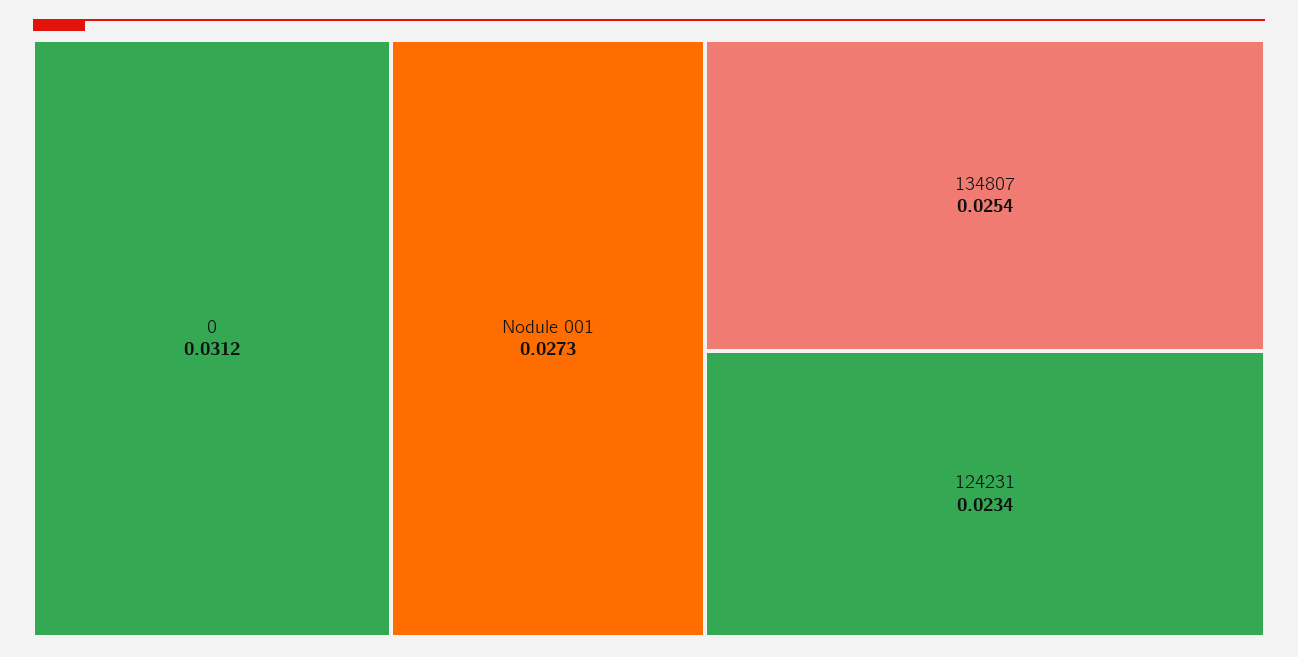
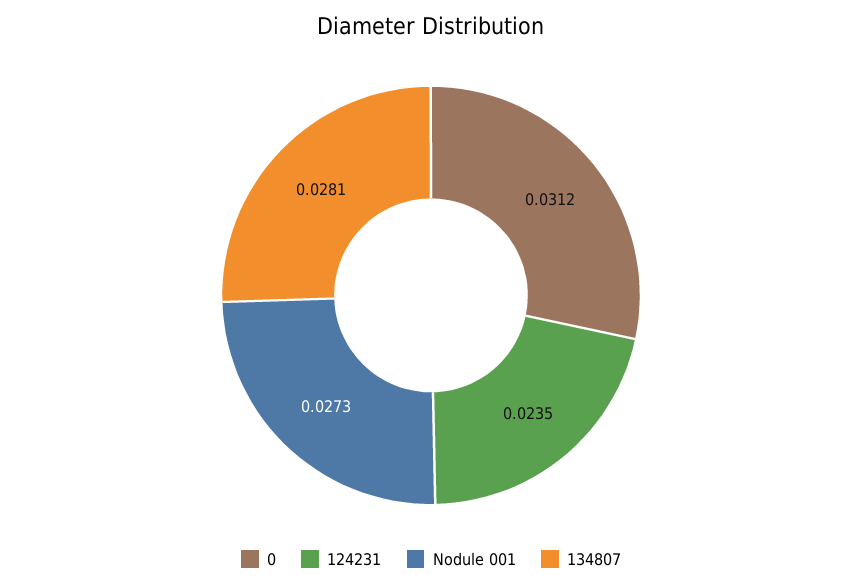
  {
    "0": 0.0312,
    "Nodule 001": 0.0273,
-   "134807": 0.0254,
+   "134807": 0.0281,
-   "124231": 0.0234
+   "124231": 0.0235
  }

